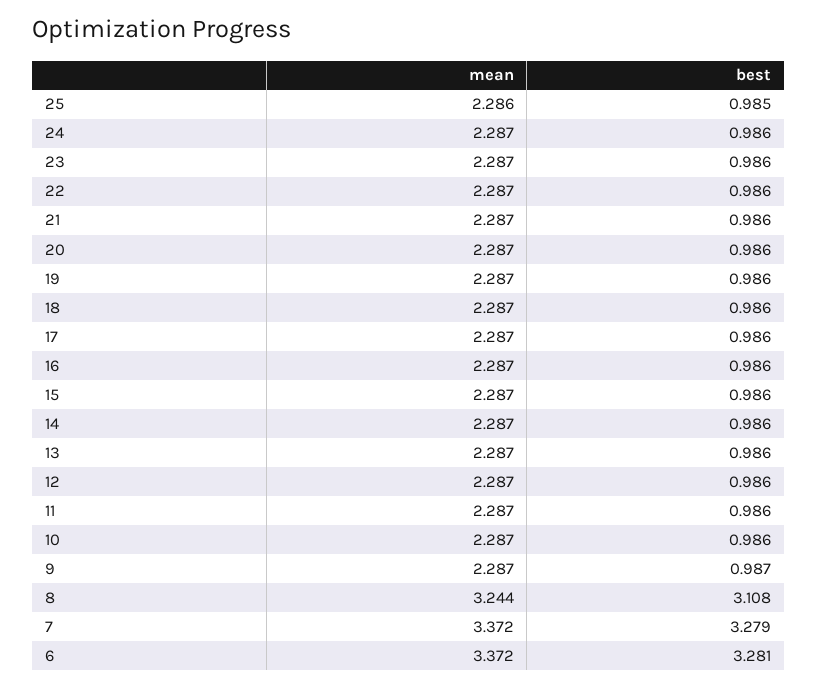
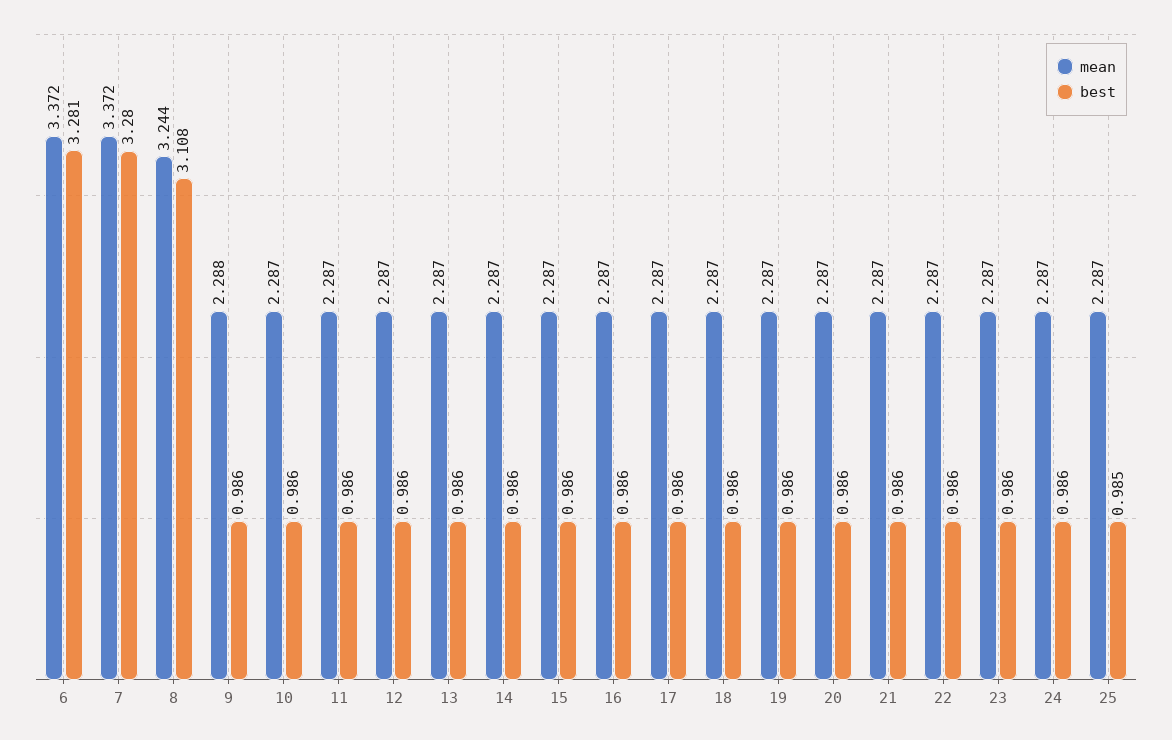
  {
    "mean": {
-     "25": 2.286,
+     "25": 2.287,
      "24": 2.287,
      "23": 2.287,
      "22": 2.287,
      "21": 2.287,
      "20": 2.287,
      "19": 2.287,
      "18": 2.287,
      "17": 2.287,
      "16": 2.287,
      "15": 2.287,
      "14": 2.287,
      "13": 2.287,
      "12": 2.287,
      "11": 2.287,
      "10": 2.287,
-     "9": 2.287,
+     "9": 2.288,
      "8": 3.244,
      "7": 3.372,
      "6": 3.372
    },
    "best": {
      "25": 0.985,
      "24": 0.986,
      "23": 0.986,
      "22": 0.986,
      "21": 0.986,
      "20": 0.986,
      "19": 0.986,
      "18": 0.986,
      "17": 0.986,
      "16": 0.986,
      "15": 0.986,
      "14": 0.986,
      "13": 0.986,
      "12": 0.986,
      "11": 0.986,
      "10": 0.986,
-     "9": 0.987,
+     "9": 0.986,
      "8": 3.108,
-     "7": 3.279,
+     "7": 3.28,
      "6": 3.281
    }
  }

